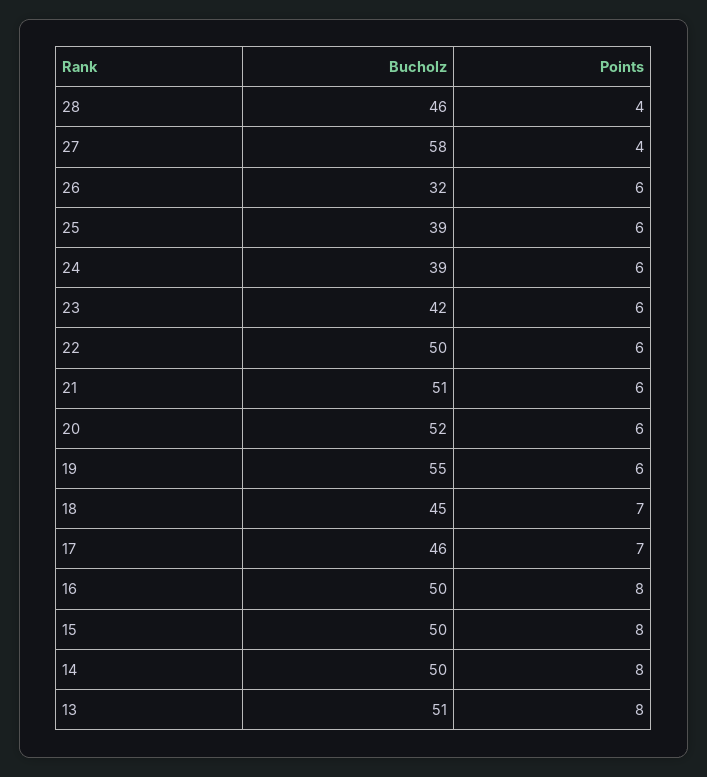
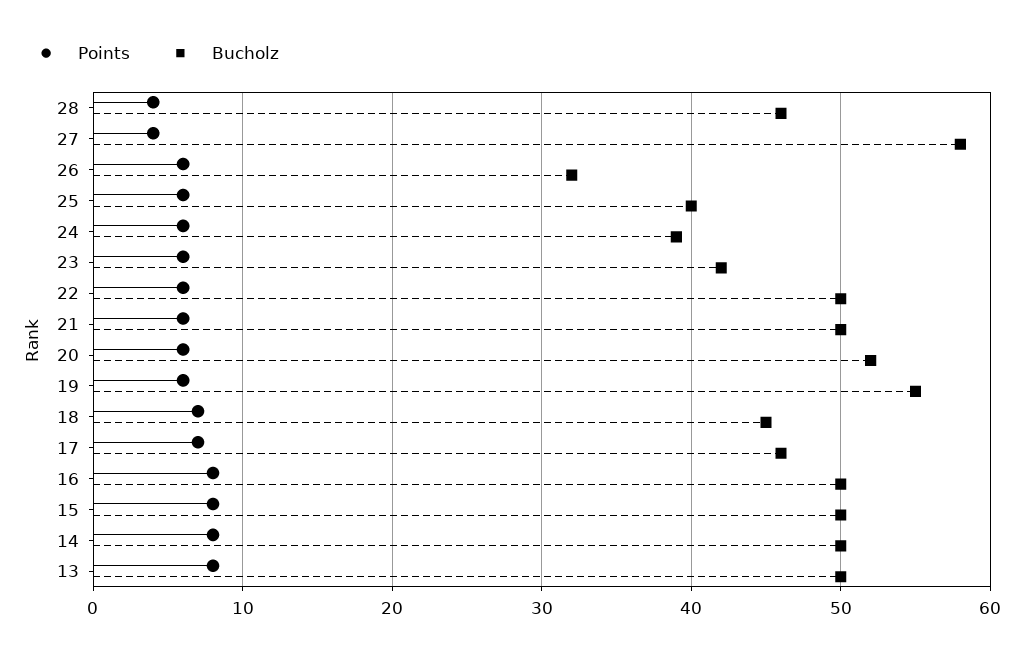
  {
    "Bucholz": {
      "28": 46,
      "27": 58,
      "26": 32,
-     "25": 39,
+     "25": 40,
      "24": 39,
      "23": 42,
      "22": 50,
-     "21": 51,
+     "21": 50,
      "20": 52,
      "19": 55,
      "18": 45,
      "17": 46,
      "16": 50,
      "15": 50,
      "14": 50,
-     "13": 51
+     "13": 50
    },
    "Points": {
      "28": 4,
      "27": 4,
      "26": 6,
      "25": 6,
      "24": 6,
      "23": 6,
      "22": 6,
      "21": 6,
      "20": 6,
      "19": 6,
      "18": 7,
      "17": 7,
      "16": 8,
      "15": 8,
      "14": 8,
      "13": 8
    }
  }

